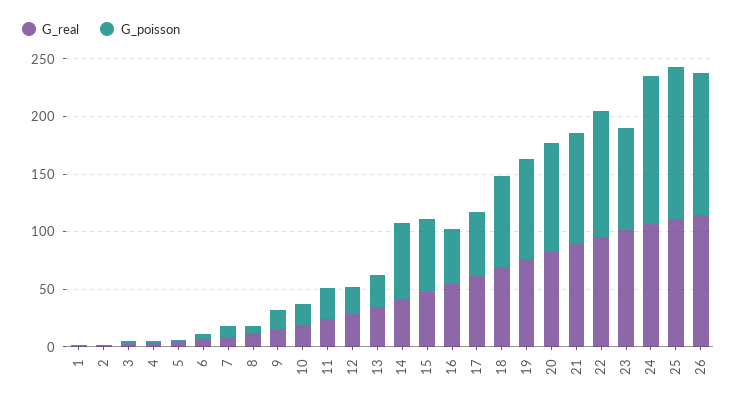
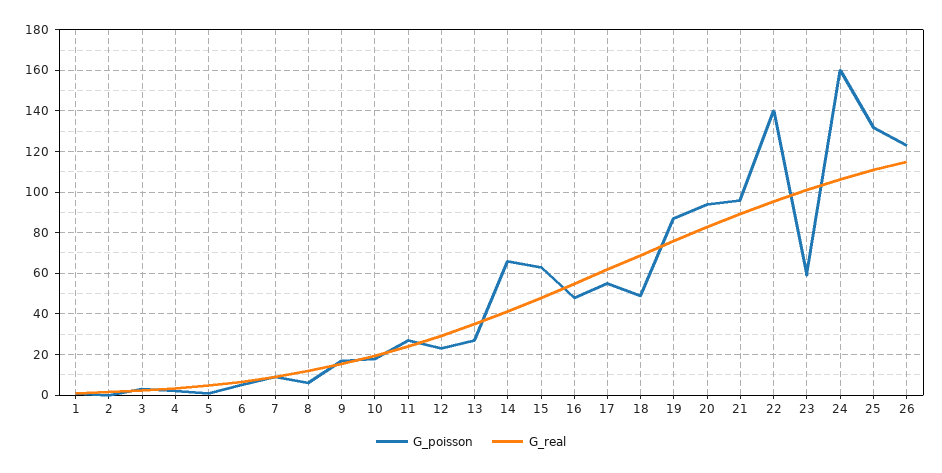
  {
    "G_real": {
      "1": 0,
      "2": 0,
      "3": 0,
      "4": 5,
      "5": 5,
      "6": 5,
      "7": 10,
      "8": 10,
      "9": 15,
      "10": 20,
      "11": 25,
      "12": 30,
      "13": 35,
      "14": 40,
      "15": 50,
      "16": 55,
      "17": 60,
      "18": 70,
      "19": 75,
      "20": 85,
      "21": 90,
      "22": 95,
      "23": 100,
      "24": 105,
      "25": 110,
      "26": 115
    },
    "G_poisson": {
      "1": 0,
      "2": 0,
      "3": 5,
      "4": 0,
      "5": 0,
      "6": 5,
      "7": 10,
      "8": 5,
      "9": 15,
      "10": 20,
      "11": 25,
      "12": 25,
      "13": 25,
      "14": 65,
      "15": 65,
      "16": 50,
      "17": 55,
-     "18": 80,
+     "18": 50,
      "19": 85,
      "20": 95,
      "21": 95,
-     "22": 110,
+     "22": 140,
-     "23": 90,
+     "23": 60,
-     "24": 130,
+     "24": 160,
      "25": 130,
      "26": 125
    }
  }

